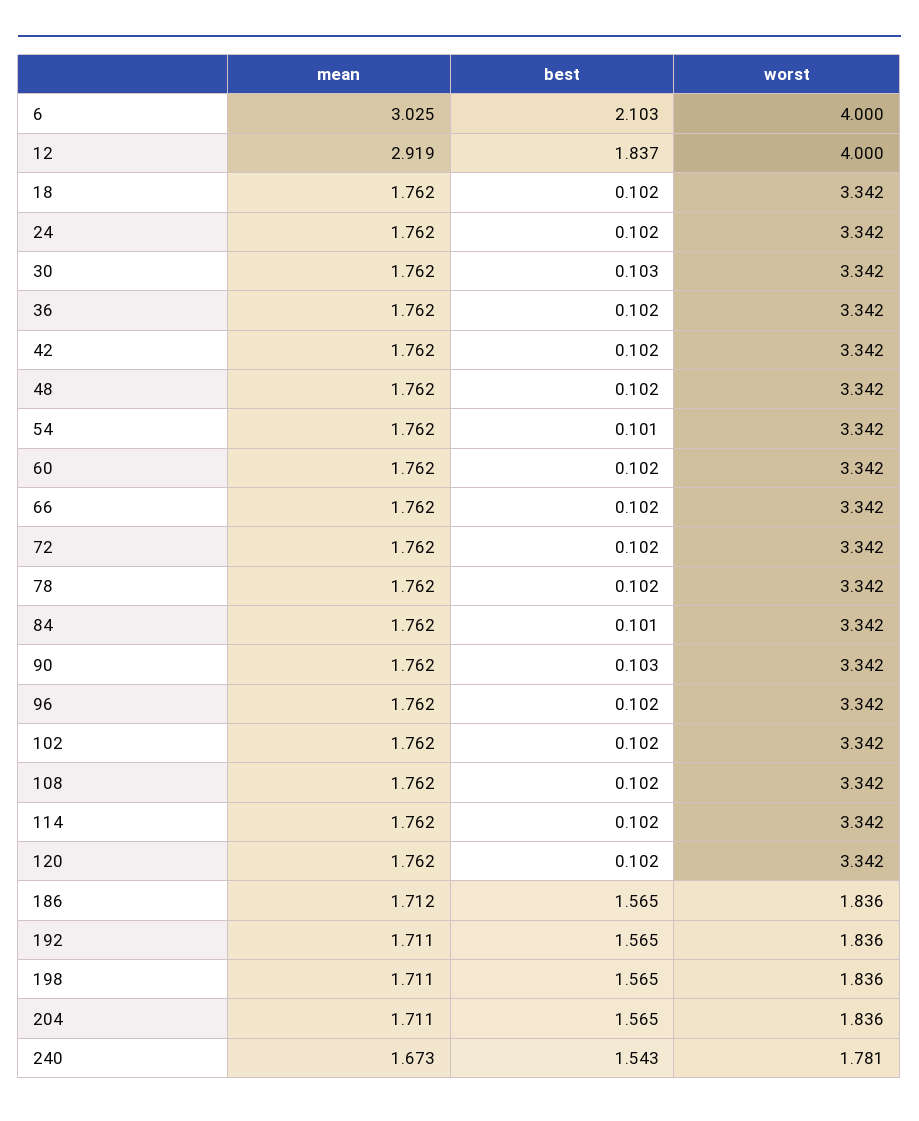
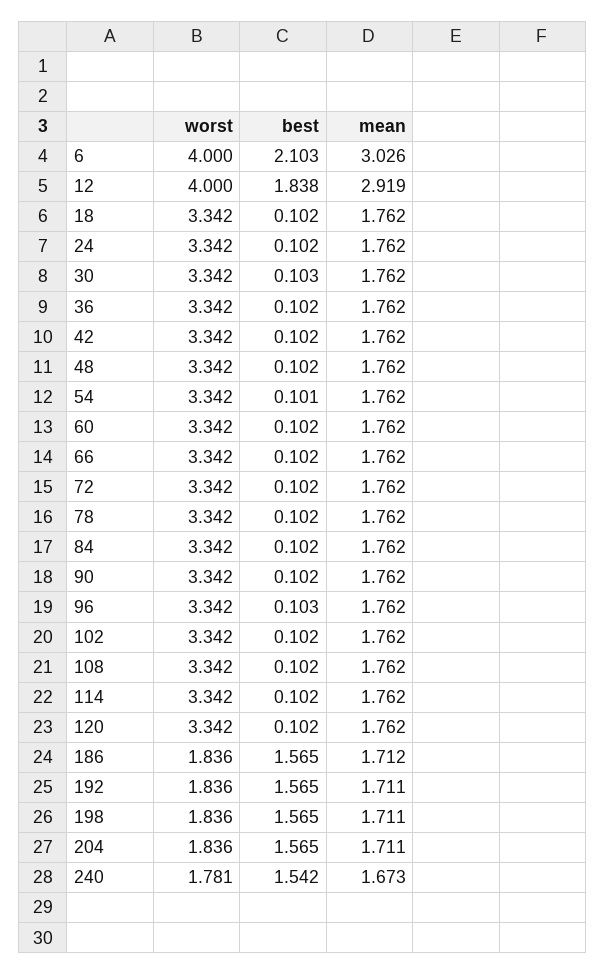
  {
    "mean": {
-     "6": 3.025,
+     "6": 3.026,
      "12": 2.919,
      "18": 1.762,
      "24": 1.762,
      "30": 1.762,
      "36": 1.762,
      "42": 1.762,
      "48": 1.762,
      "54": 1.762,
      "60": 1.762,
      "66": 1.762,
      "72": 1.762,
      "78": 1.762,
      "84": 1.762,
      "90": 1.762,
      "96": 1.762,
      "102": 1.762,
      "108": 1.762,
      "114": 1.762,
      "120": 1.762,
      "186": 1.712,
      "192": 1.711,
      "198": 1.711,
      "204": 1.711,
      "240": 1.673
    },
    "best": {
      "6": 2.103,
-     "12": 1.837,
+     "12": 1.838,
      "18": 0.102,
      "24": 0.102,
      "30": 0.103,
      "36": 0.102,
      "42": 0.102,
      "48": 0.102,
      "54": 0.101,
      "60": 0.102,
      "66": 0.102,
      "72": 0.102,
      "78": 0.102,
-     "84": 0.101,
+     "84": 0.102,
-     "90": 0.103,
+     "90": 0.102,
-     "96": 0.102,
+     "96": 0.103,
      "102": 0.102,
      "108": 0.102,
      "114": 0.102,
      "120": 0.102,
      "186": 1.565,
      "192": 1.565,
      "198": 1.565,
      "204": 1.565,
-     "240": 1.543
+     "240": 1.542
    },
    "worst": {
      "6": 4,
      "12": 4,
      "18": 3.342,
      "24": 3.342,
      "30": 3.342,
      "36": 3.342,
      "42": 3.342,
      "48": 3.342,
      "54": 3.342,
      "60": 3.342,
      "66": 3.342,
      "72": 3.342,
      "78": 3.342,
      "84": 3.342,
      "90": 3.342,
      "96": 3.342,
      "102": 3.342,
      "108": 3.342,
      "114": 3.342,
      "120": 3.342,
      "186": 1.836,
      "192": 1.836,
      "198": 1.836,
      "204": 1.836,
      "240": 1.781
    }
  }

